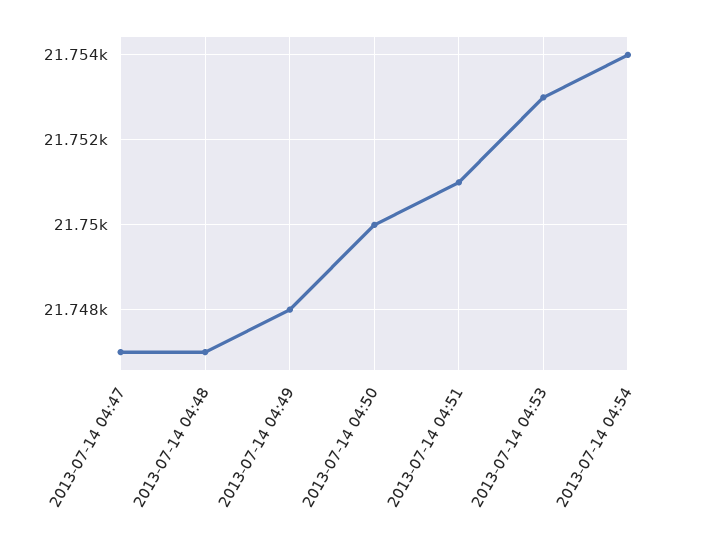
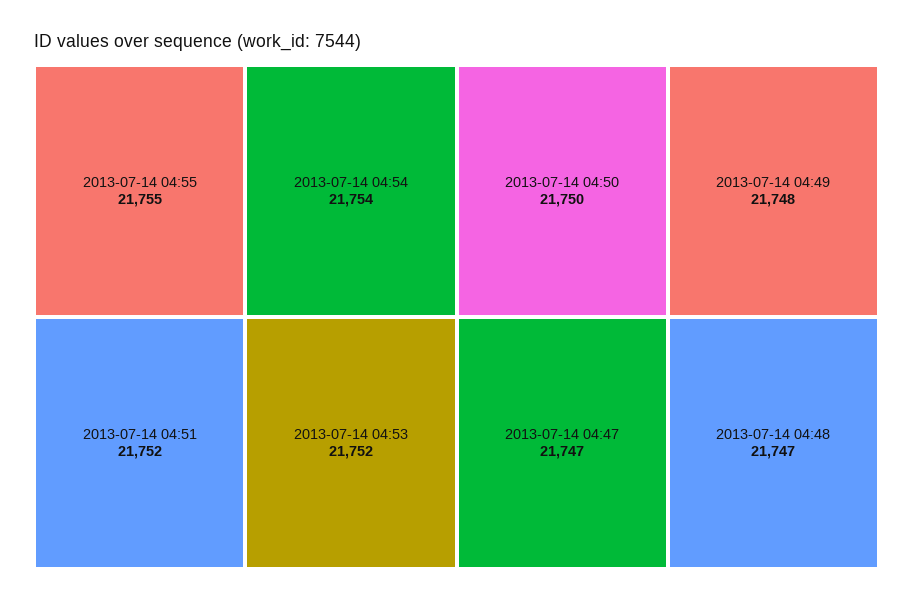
  {
    "2013-07-14 04:47": 21747,
    "2013-07-14 04:48": 21747,
    "2013-07-14 04:49": 21748,
    "2013-07-14 04:50": 21750,
-   "2013-07-14 04:51": 21751,
+   "2013-07-14 04:51": 21752,
-   "2013-07-14 04:53": 21753,
+   "2013-07-14 04:53": 21752,
-   "2013-07-14 04:54": 21754
+   "2013-07-14 04:54": 21754,
+   "2013-07-14 04:55": 21755
  }

